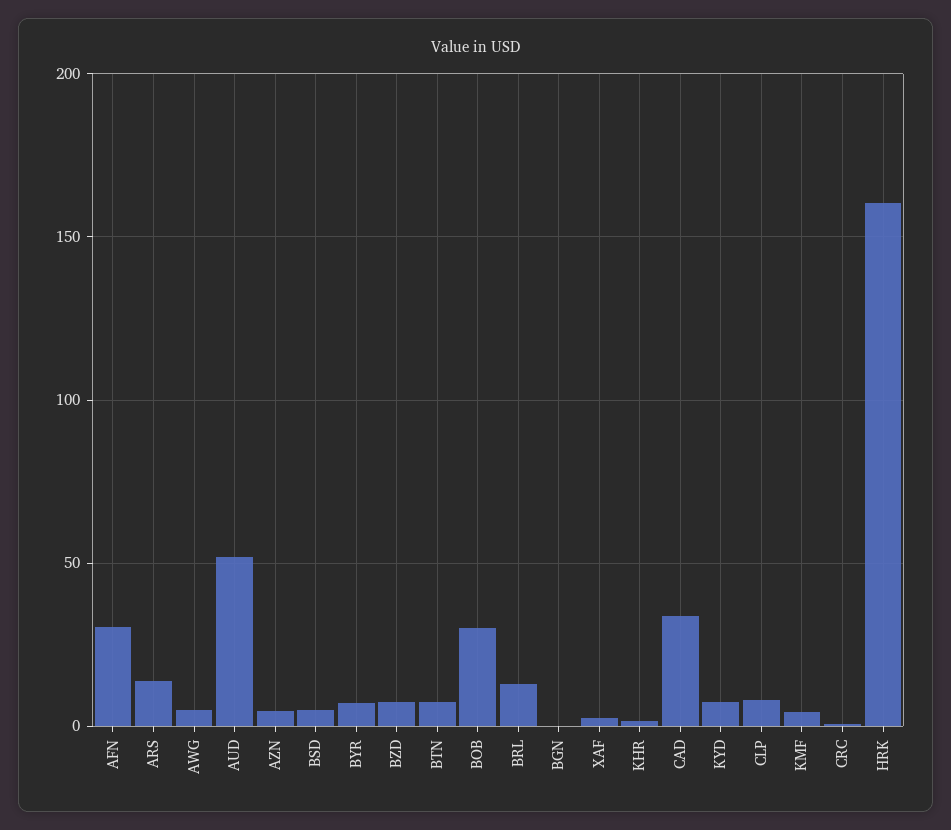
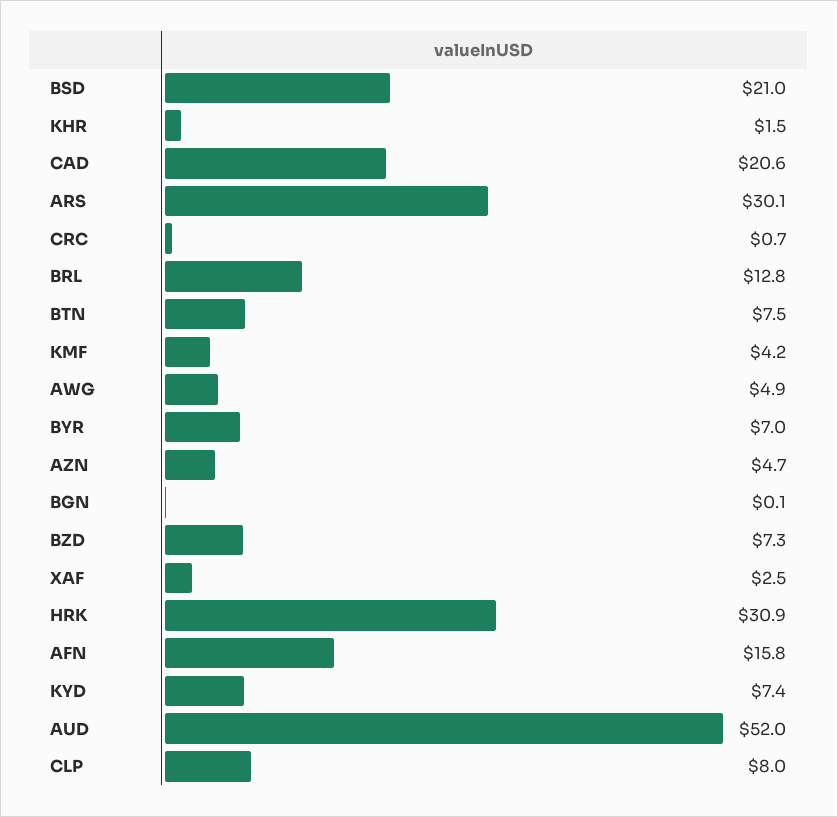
  {
-   "AFN": 30,
+   "AFN": 15.8,
-   "ARS": 15,
+   "ARS": 30.1,
    "AWG": 4.9,
    "AUD": 52,
    "AZN": 4.7,
-   "BSD": 5,
+   "BSD": 21,
    "BYR": 7,
    "BZD": 7.3,
    "BTN": 7.5,
-   "BOB": 30,
    "BRL": 12.8,
    "BGN": 0.1,
    "XAF": 2.5,
    "KHR": 1.5,
-   "CAD": 35,
+   "CAD": 20.6,
    "KYD": 7.4,
    "CLP": 8,
    "KMF": 4.2,
    "CRC": 0.7,
-   "HRK": 160
+   "HRK": 30.9
  }

